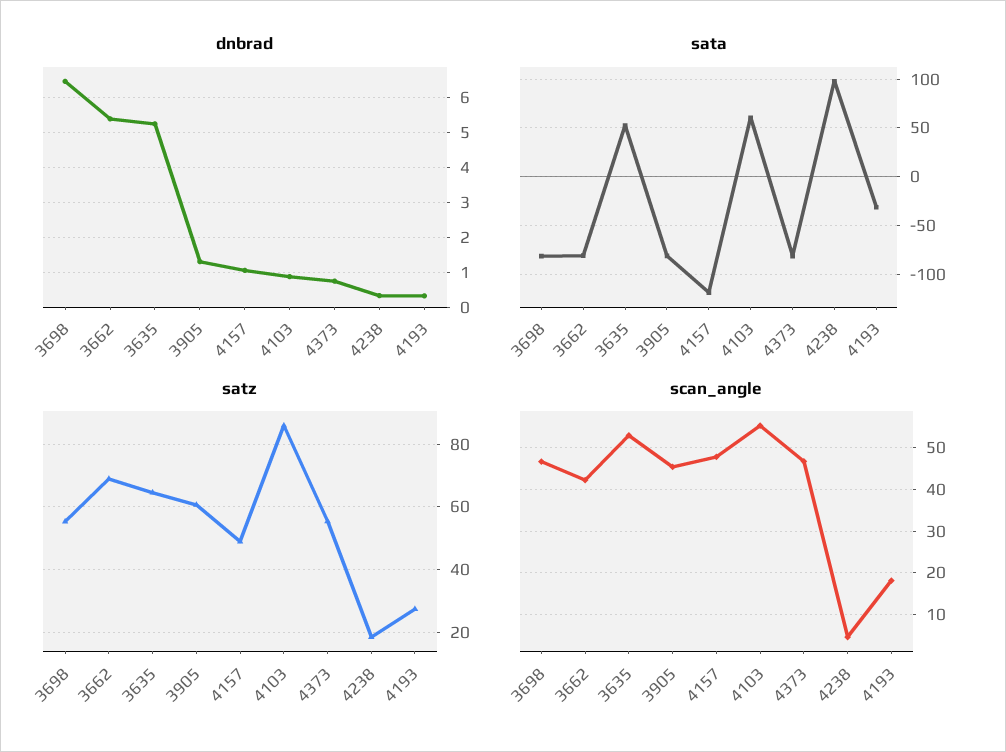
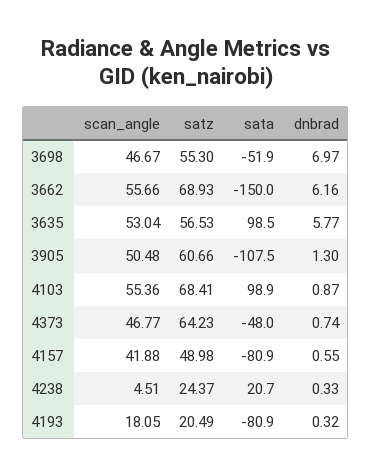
  {
    "dnbrad": {
-     "3698": 6.4,
+     "3698": 6.97,
-     "3662": 5.4,
+     "3662": 6.16,
-     "3635": 5.2,
+     "3635": 5.77,
      "3905": 1.3,
-     "4157": 1,
+     "4157": 0.55,
      "4103": 0.87,
      "4373": 0.74,
      "4238": 0.33,
      "4193": 0.32
    },
    "sata": {
-     "3698": -80,
+     "3698": -51.9,
-     "3662": -80,
+     "3662": -150,
-     "3635": 50,
+     "3635": 98.5,
-     "3905": -80,
+     "3905": -107.5,
-     "4157": -120,
+     "4157": -80.9,
-     "4103": 60,
+     "4103": 98.9,
-     "4373": -80,
+     "4373": -48,
-     "4238": 100,
+     "4238": 20.7,
-     "4193": -30
+     "4193": -80.9
    },
    "satz": {
      "3698": 55.3,
      "3662": 68.93,
-     "3635": 64,
+     "3635": 56.53,
      "3905": 60.66,
      "4157": 48.98,
-     "4103": 86,
+     "4103": 68.41,
-     "4373": 56,
+     "4373": 64.23,
-     "4238": 18,
+     "4238": 24.37,
-     "4193": 28
+     "4193": 20.49
    },
    "scan_angle": {
      "3698": 46.67,
-     "3662": 42,
+     "3662": 55.66,
      "3635": 53.04,
-     "3905": 46,
+     "3905": 50.48,
-     "4157": 48,
+     "4157": 41.88,
      "4103": 55.36,
      "4373": 46.77,
      "4238": 4.51,
      "4193": 18.05
    }
  }

